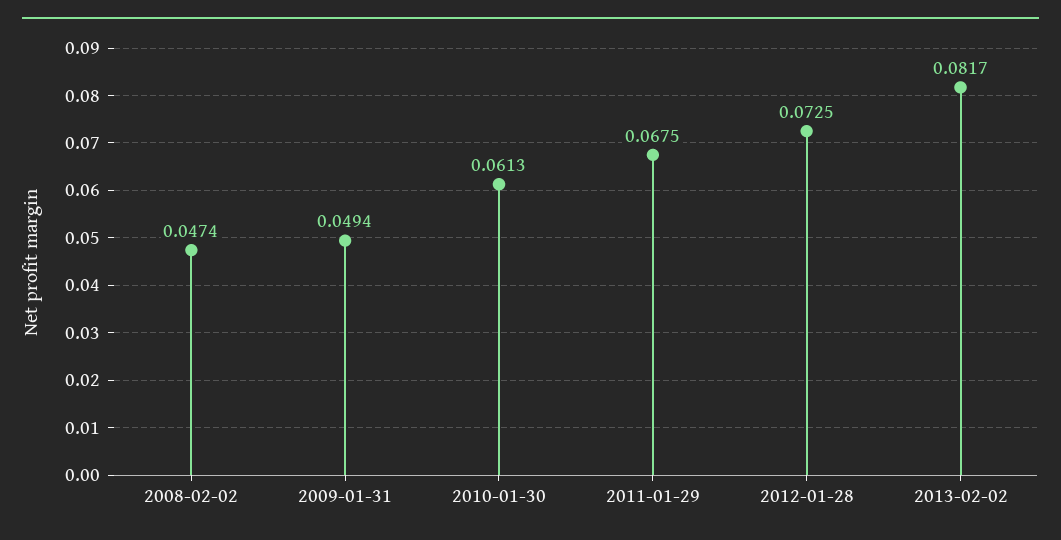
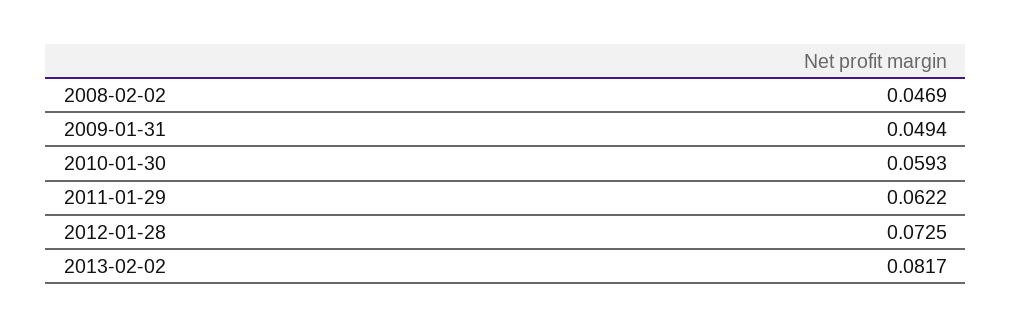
  {
-   "2008-02-02": 0.0474,
+   "2008-02-02": 0.0469,
    "2009-01-31": 0.0494,
-   "2010-01-30": 0.0613,
+   "2010-01-30": 0.0593,
-   "2011-01-29": 0.0675,
+   "2011-01-29": 0.0622,
    "2012-01-28": 0.0725,
    "2013-02-02": 0.0817
  }

